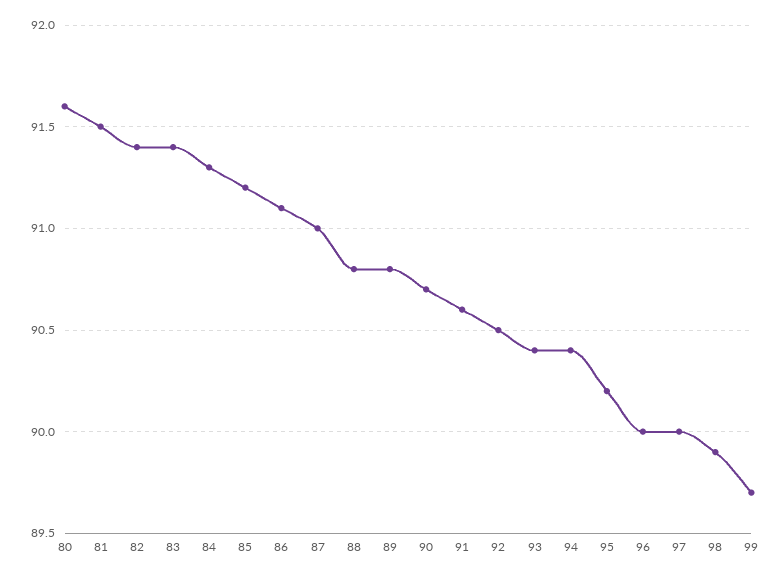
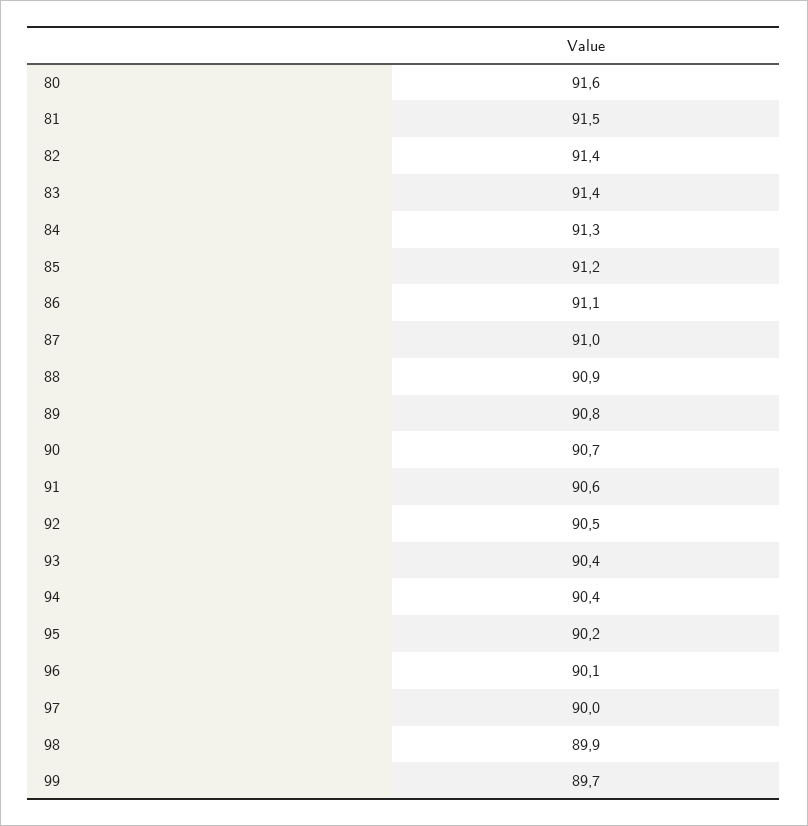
  {
    "80": 91.6,
    "81": 91.5,
    "82": 91.4,
    "83": 91.4,
    "84": 91.3,
    "85": 91.2,
    "86": 91.1,
    "87": 91,
-   "88": 90.8,
+   "88": 90.9,
    "89": 90.8,
    "90": 90.7,
    "91": 90.6,
    "92": 90.5,
    "93": 90.4,
    "94": 90.4,
    "95": 90.2,
-   "96": 90,
+   "96": 90.1,
    "97": 90,
    "98": 89.9,
    "99": 89.7
  }

